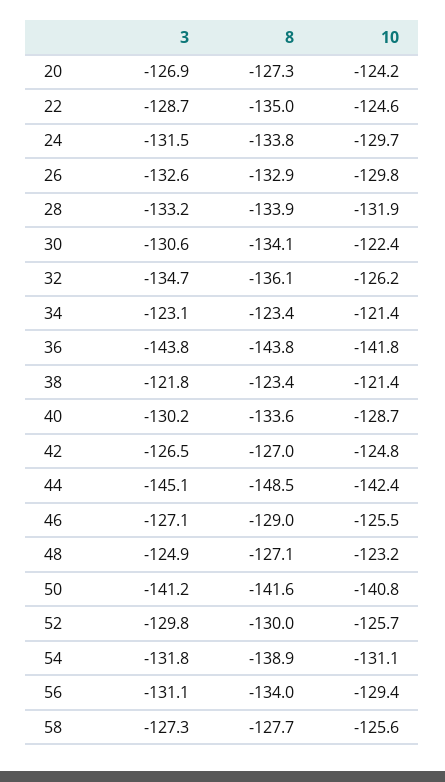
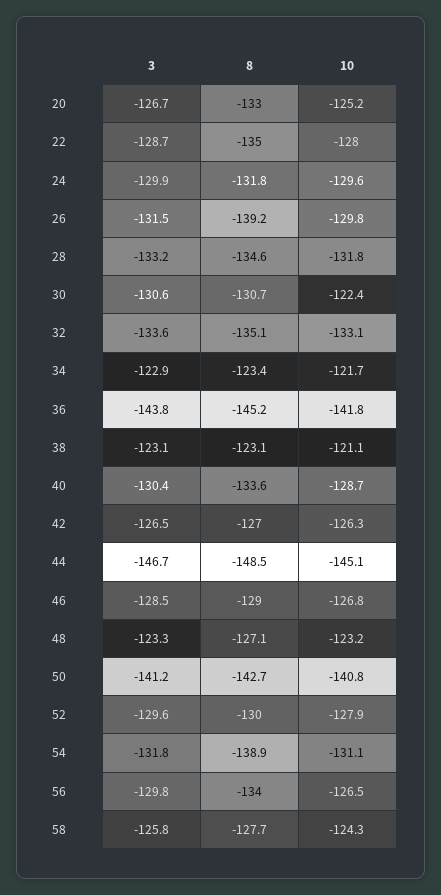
  {
    "3": {
-     "20": -126.9,
+     "20": -126.7,
      "22": -128.7,
-     "24": -131.5,
+     "24": -129.9,
-     "26": -132.6,
+     "26": -131.5,
      "28": -133.2,
      "30": -130.6,
-     "32": -134.7,
+     "32": -133.6,
-     "34": -123.1,
+     "34": -122.9,
      "36": -143.8,
-     "38": -121.8,
+     "38": -123.1,
-     "40": -130.2,
+     "40": -130.4,
      "42": -126.5,
-     "44": -145.1,
+     "44": -146.7,
-     "46": -127.1,
+     "46": -128.5,
-     "48": -124.9,
+     "48": -123.3,
      "50": -141.2,
-     "52": -129.8,
+     "52": -129.6,
      "54": -131.8,
-     "56": -131.1,
+     "56": -129.8,
-     "58": -127.3
+     "58": -125.8
    },
    "8": {
-     "20": -127.3,
+     "20": -133,
      "22": -135,
-     "24": -133.8,
+     "24": -131.8,
-     "26": -132.9,
+     "26": -139.2,
-     "28": -133.9,
+     "28": -134.6,
-     "30": -134.1,
+     "30": -130.7,
-     "32": -136.1,
+     "32": -135.1,
      "34": -123.4,
-     "36": -143.8,
+     "36": -145.2,
-     "38": -123.4,
+     "38": -123.1,
      "40": -133.6,
      "42": -127,
      "44": -148.5,
      "46": -129,
      "48": -127.1,
-     "50": -141.6,
+     "50": -142.7,
      "52": -130,
      "54": -138.9,
      "56": -134,
      "58": -127.7
    },
    "10": {
-     "20": -124.2,
+     "20": -125.2,
-     "22": -124.6,
+     "22": -128,
-     "24": -129.7,
+     "24": -129.6,
      "26": -129.8,
-     "28": -131.9,
+     "28": -131.8,
      "30": -122.4,
-     "32": -126.2,
+     "32": -133.1,
-     "34": -121.4,
+     "34": -121.7,
      "36": -141.8,
-     "38": -121.4,
+     "38": -121.1,
      "40": -128.7,
-     "42": -124.8,
+     "42": -126.3,
-     "44": -142.4,
+     "44": -145.1,
-     "46": -125.5,
+     "46": -126.8,
      "48": -123.2,
      "50": -140.8,
-     "52": -125.7,
+     "52": -127.9,
      "54": -131.1,
-     "56": -129.4,
+     "56": -126.5,
-     "58": -125.6
+     "58": -124.3
    }
  }

